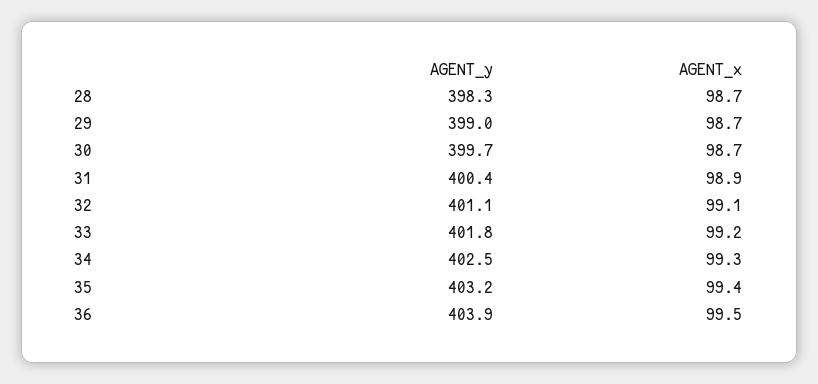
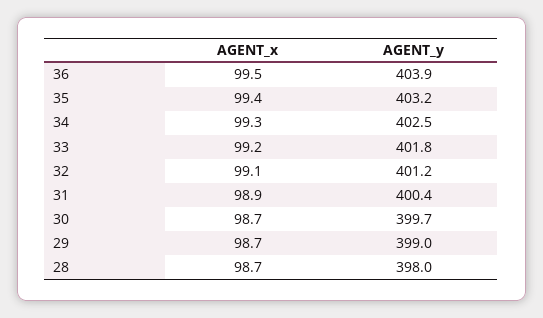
  {
    "AGENT_y": {
-     "28": 398.3,
+     "28": 398,
      "29": 399,
      "30": 399.7,
      "31": 400.4,
-     "32": 401.1,
+     "32": 401.2,
      "33": 401.8,
      "34": 402.5,
      "35": 403.2,
      "36": 403.9
    },
    "AGENT_x": {
      "28": 98.7,
      "29": 98.7,
      "30": 98.7,
      "31": 98.9,
      "32": 99.1,
      "33": 99.2,
      "34": 99.3,
      "35": 99.4,
      "36": 99.5
    }
  }

